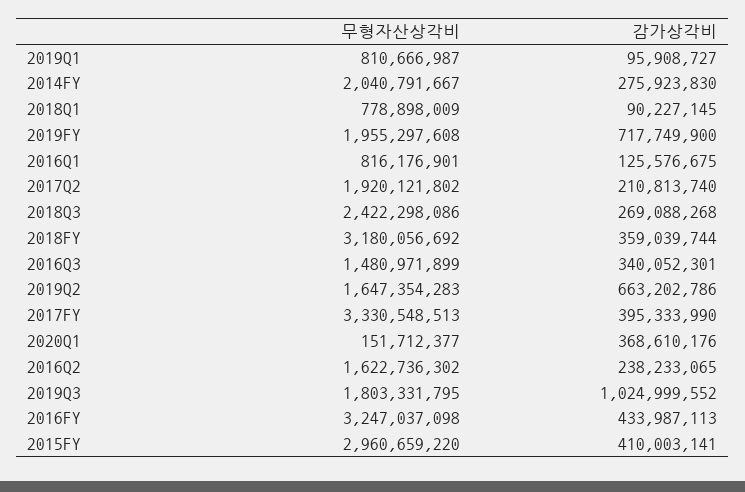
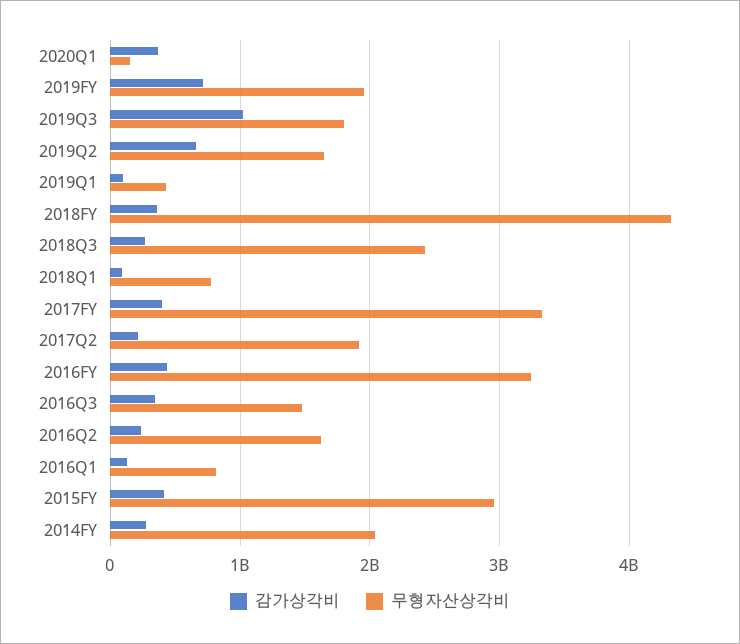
  {
    "무형자산상각비": {
-     "2019Q1": 810666987,
+     "2019Q1": 400000000,
      "2014FY": 2040791667,
      "2018Q1": 778898009,
      "2019FY": 1955297608,
      "2016Q1": 816176901,
      "2017Q2": 1920121802,
      "2018Q3": 2422298086,
-     "2018FY": 3180056692,
+     "2018FY": 4300000000,
      "2016Q3": 1480971899,
      "2019Q2": 1647354283,
      "2017FY": 3330548513,
      "2020Q1": 151712377,
      "2016Q2": 1622736302,
      "2019Q3": 1803331795,
      "2016FY": 3247037098,
      "2015FY": 2960659220
    },
    "감가상각비": {
      "2019Q1": 95908727,
      "2014FY": 275923830,
      "2018Q1": 90227145,
      "2019FY": 717749900,
      "2016Q1": 125576675,
      "2017Q2": 210813740,
      "2018Q3": 269088268,
      "2018FY": 359039744,
      "2016Q3": 340052301,
      "2019Q2": 663202786,
      "2017FY": 395333990,
      "2020Q1": 368610176,
      "2016Q2": 238233065,
      "2019Q3": 1024999552,
      "2016FY": 433987113,
      "2015FY": 410003141
    }
  }

